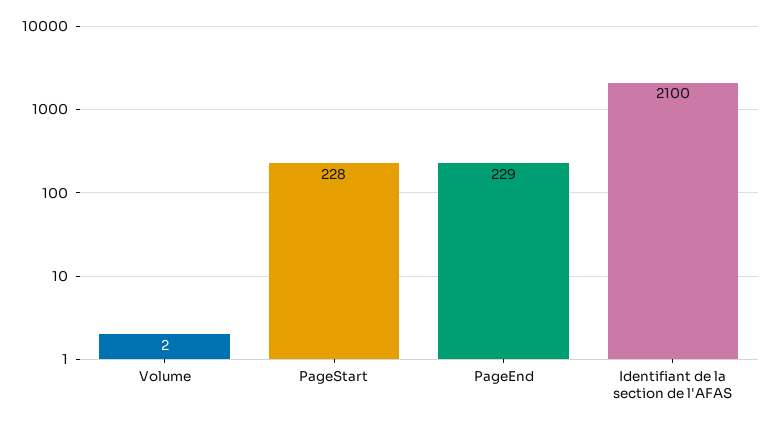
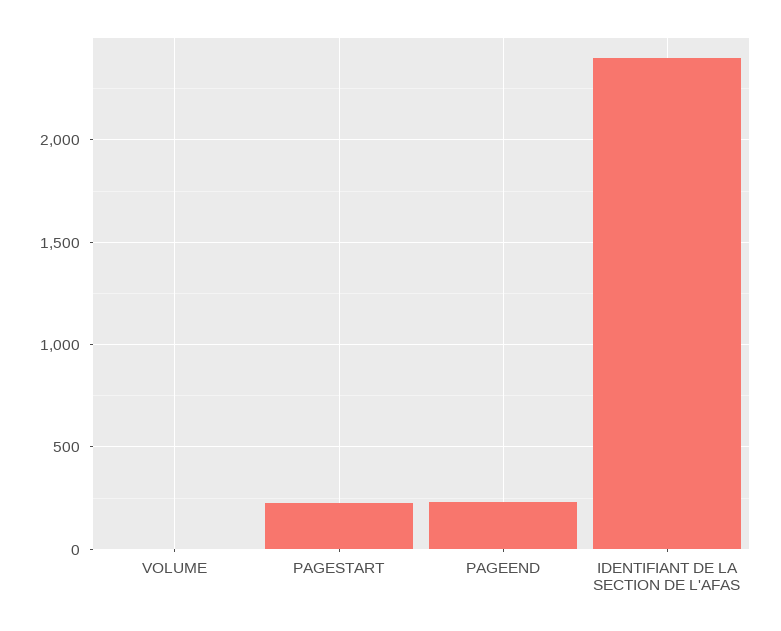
  {
    "Volume": 2,
    "PageStart": 228,
    "PageEnd": 229,
-   "Identifiant de la section de l'AFAS": 2100
+   "Identifiant de la section de l'AFAS": 2400
  }

